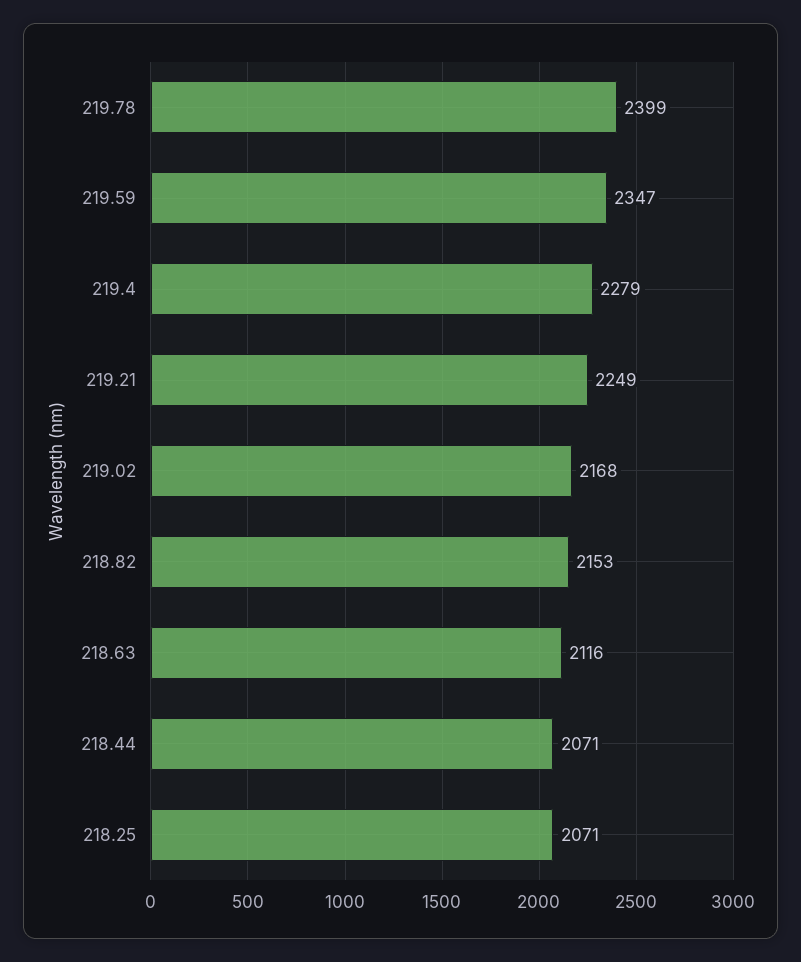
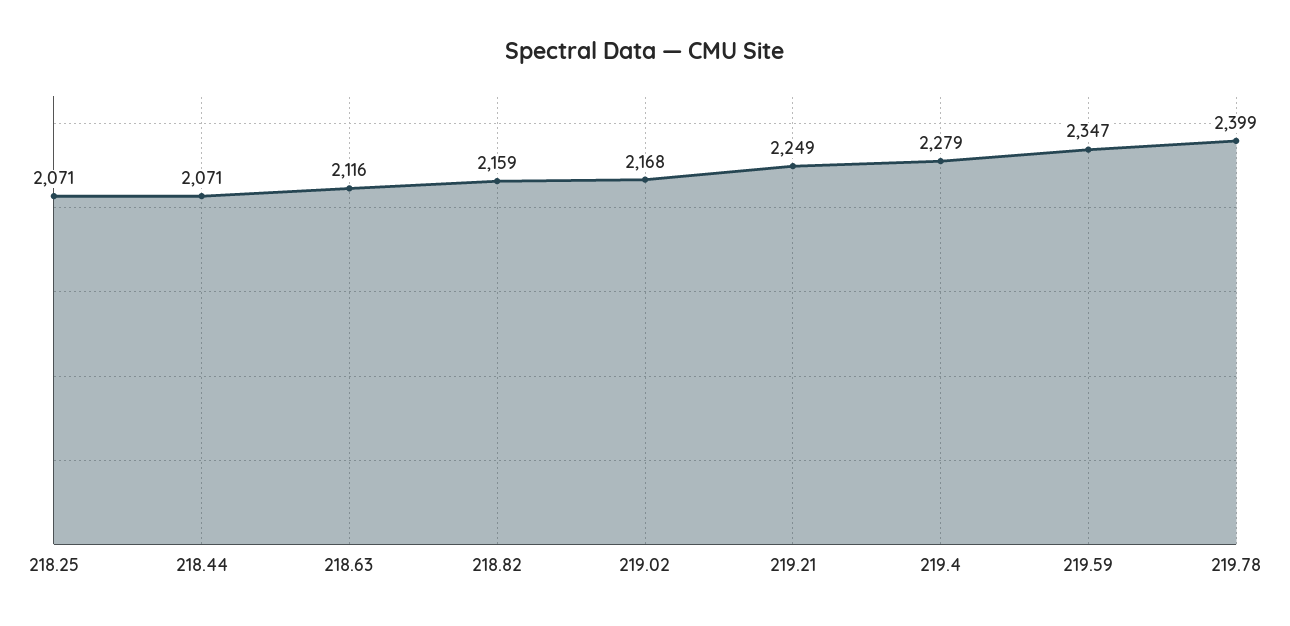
  {
    "219.78": 2399,
    "219.59": 2347,
    "219.4": 2279,
    "219.21": 2249,
    "219.02": 2168,
-   "218.82": 2153,
+   "218.82": 2159,
    "218.63": 2116,
    "218.44": 2071,
    "218.25": 2071
  }

